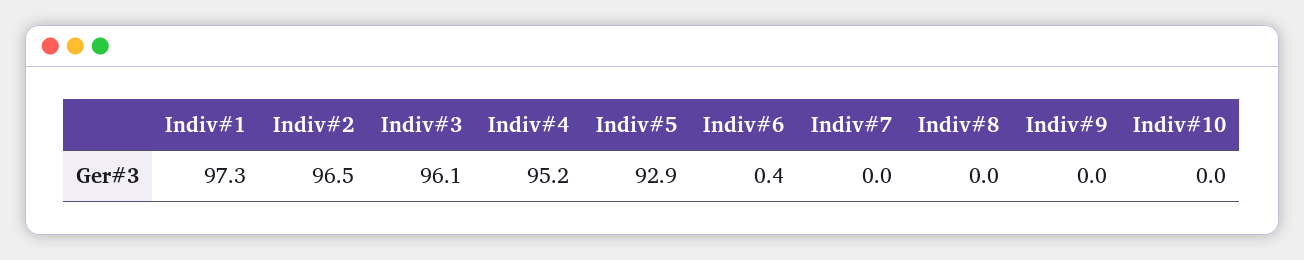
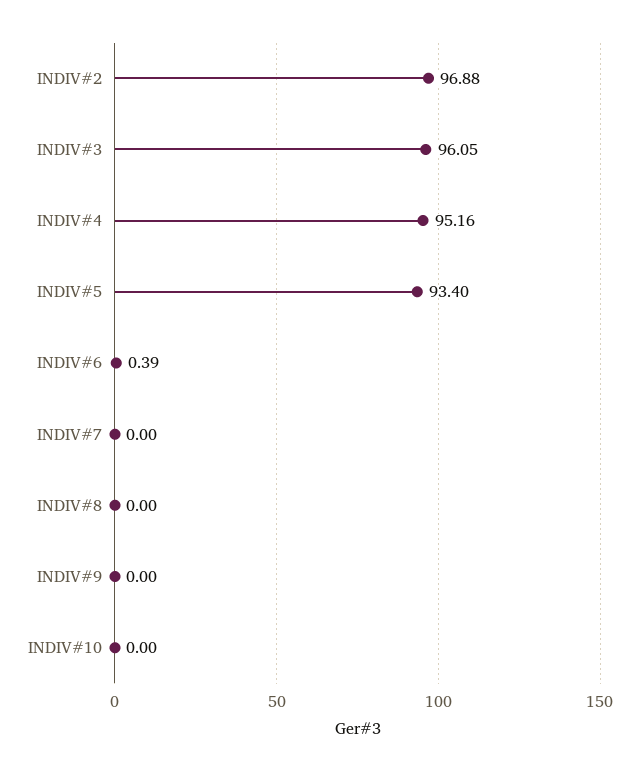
  {
-   "Indiv#1": 97.3,
-   "Indiv#2": 96.5,
+   "Indiv#2": 96.88,
    "Indiv#3": 96.05,
    "Indiv#4": 95.16,
-   "Indiv#5": 92.9,
+   "Indiv#5": 93.4,
    "Indiv#6": 0.39,
    "Indiv#7": 0,
    "Indiv#8": 0,
    "Indiv#9": 0,
    "Indiv#10": 0
  }

